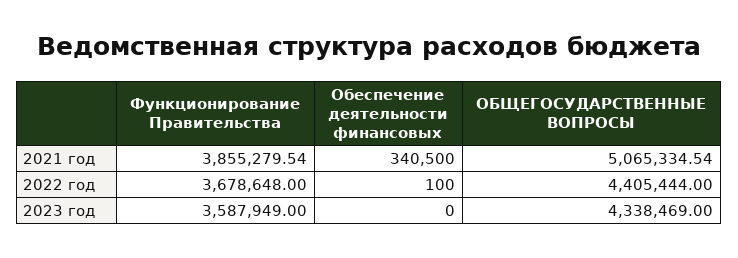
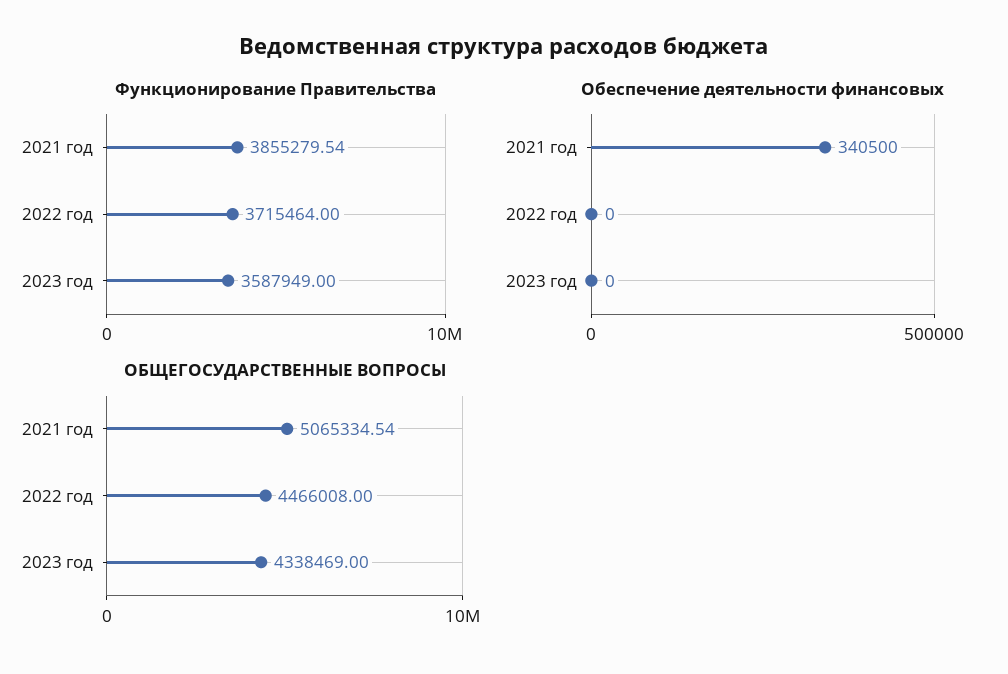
  {
    "Функционирование Правительства": {
      "2021 год": 3855279.54,
-     "2022 год": 3678648,
+     "2022 год": 3715464,
      "2023 год": 3587949
    },
    "Обеспечение деятельности финансовых": {
      "2021 год": 340500,
-     "2022 год": 100,
+     "2022 год": 0,
      "2023 год": 0
    },
    "ОБЩЕГОСУДАРСТВЕННЫЕ ВОПРОСЫ": {
      "2021 год": 5065334.54,
-     "2022 год": 4405444,
+     "2022 год": 4466008,
      "2023 год": 4338469
    }
  }

